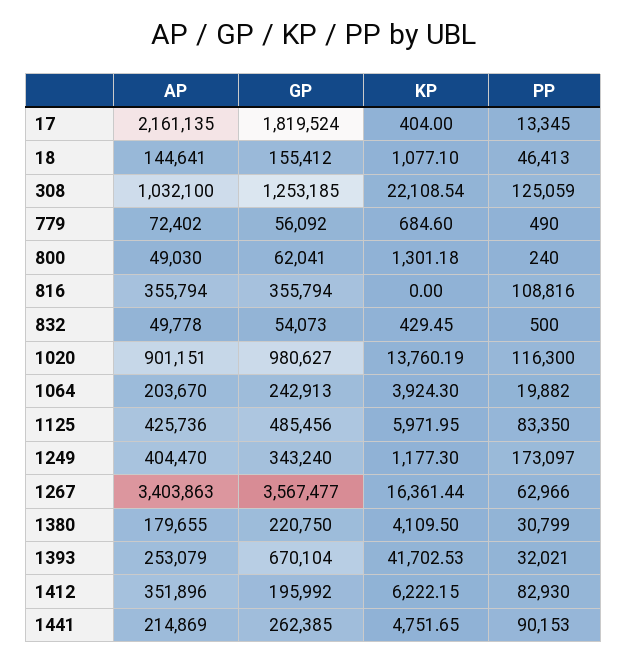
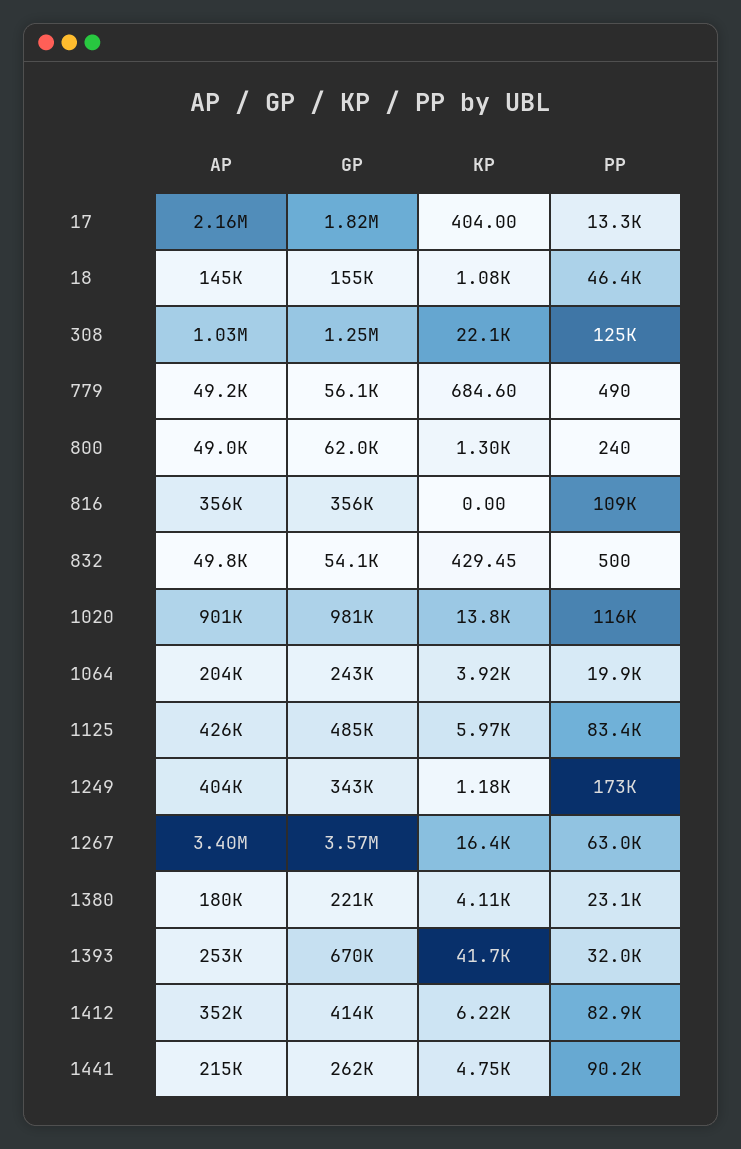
  {
    "AP": {
      "17": 2161135,
      "18": 144641,
      "308": 1032100,
-     "779": 72402,
+     "779": 49200,
      "800": 49030,
      "816": 355794,
      "832": 49778,
      "1020": 901151,
      "1064": 203670,
      "1125": 425736,
      "1249": 404470,
      "1267": 3403863,
      "1380": 179655,
      "1393": 253079,
      "1412": 351896,
      "1441": 214869
    },
    "GP": {
      "17": 1819524,
      "18": 155412,
      "308": 1253185,
      "779": 56092,
      "800": 62041,
      "816": 355794,
      "832": 54073,
      "1020": 980627,
      "1064": 242913,
      "1125": 485456,
      "1249": 343240,
      "1267": 3567477,
      "1380": 220750,
      "1393": 670104,
-     "1412": 195992,
+     "1412": 414000,
      "1441": 262385
    },
    "KP": {
      "17": 404,
      "18": 1077.1,
      "308": 22108.54,
      "779": 684.6,
      "800": 1301.18,
      "816": 0,
      "832": 429.45,
      "1020": 13760.19,
      "1064": 3924.3,
      "1125": 5971.95,
      "1249": 1177.3,
      "1267": 16361.44,
      "1380": 4109.5,
      "1393": 41702.53,
      "1412": 6222.15,
      "1441": 4751.65
    },
    "PP": {
      "17": 13345,
      "18": 46413,
      "308": 125059,
      "779": 490,
      "800": 240,
      "816": 108816,
      "832": 500,
      "1020": 116300,
      "1064": 19882,
      "1125": 83350,
      "1249": 173097,
      "1267": 62966,
-     "1380": 30799,
+     "1380": 23100,
      "1393": 32021,
      "1412": 82930,
      "1441": 90153
    }
  }

